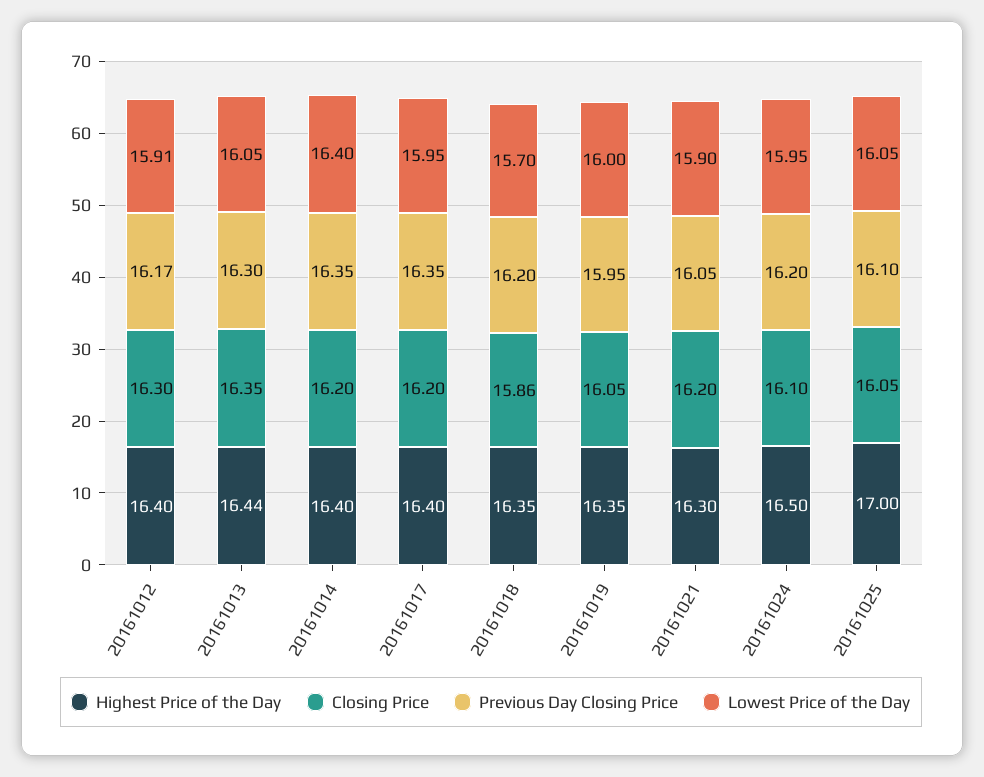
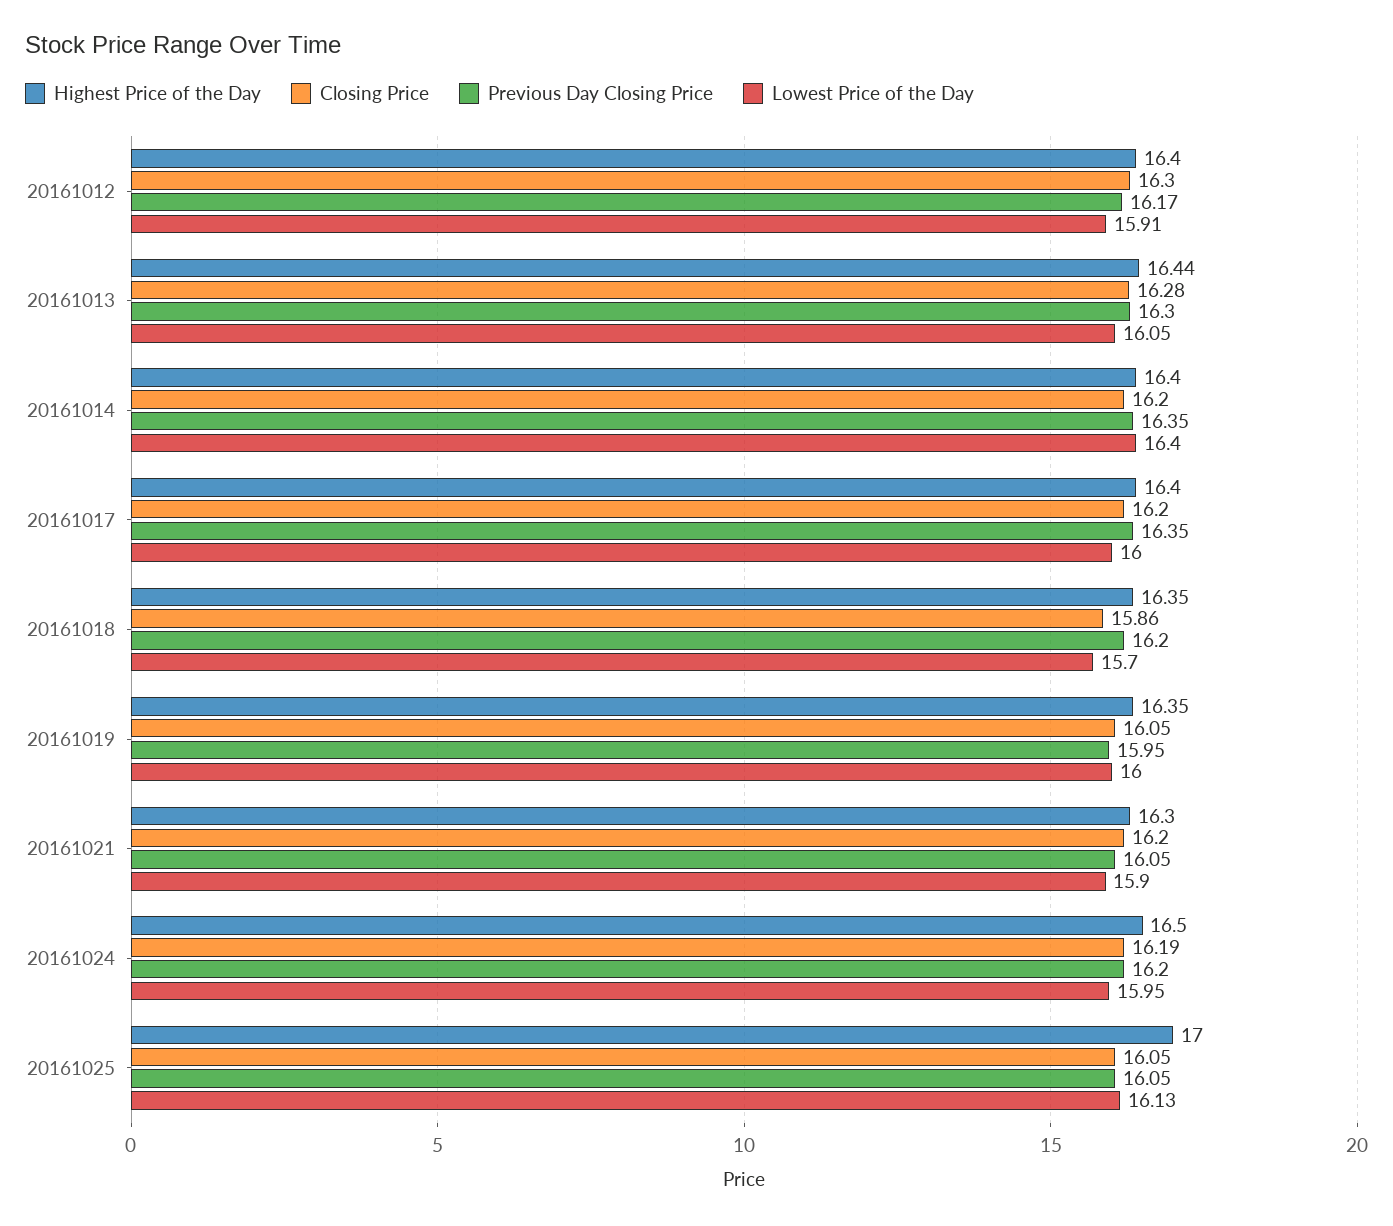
  {
    "Highest Price of the Day": {
      "20161012": 16.4,
      "20161013": 16.44,
      "20161014": 16.4,
      "20161017": 16.4,
      "20161018": 16.35,
      "20161019": 16.35,
      "20161021": 16.3,
      "20161024": 16.5,
      "20161025": 17
    },
    "Closing Price": {
      "20161012": 16.3,
-     "20161013": 16.35,
+     "20161013": 16.28,
      "20161014": 16.2,
      "20161017": 16.2,
      "20161018": 15.86,
      "20161019": 16.05,
      "20161021": 16.2,
-     "20161024": 16.1,
+     "20161024": 16.19,
      "20161025": 16.05
    },
    "Previous Day Closing Price": {
      "20161012": 16.17,
      "20161013": 16.3,
      "20161014": 16.35,
      "20161017": 16.35,
      "20161018": 16.2,
      "20161019": 15.95,
      "20161021": 16.05,
      "20161024": 16.2,
-     "20161025": 16.1
+     "20161025": 16.05
    },
    "Lowest Price of the Day": {
      "20161012": 15.91,
      "20161013": 16.05,
      "20161014": 16.4,
-     "20161017": 15.95,
+     "20161017": 16,
      "20161018": 15.7,
      "20161019": 16,
      "20161021": 15.9,
      "20161024": 15.95,
-     "20161025": 16.05
+     "20161025": 16.13
    }
  }

